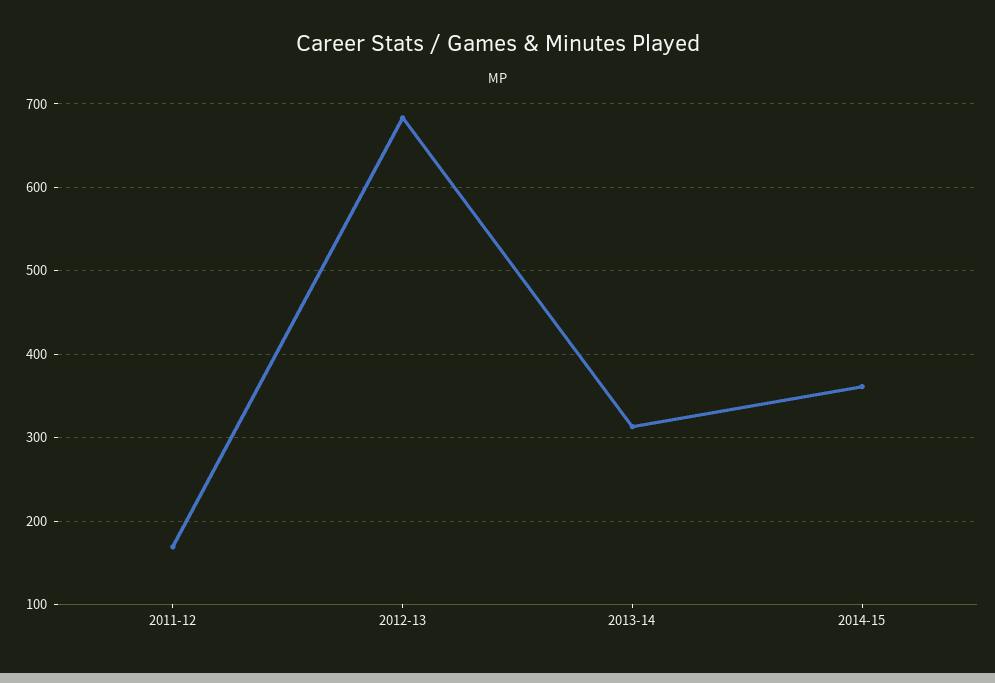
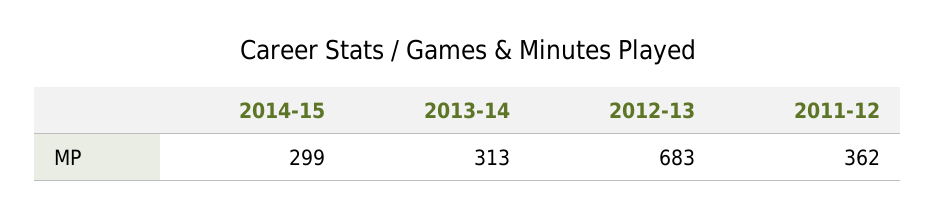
  {
-   "2011-12": 170,
+   "2011-12": 362,
    "2012-13": 683,
    "2013-14": 313,
-   "2014-15": 360
+   "2014-15": 299
  }

